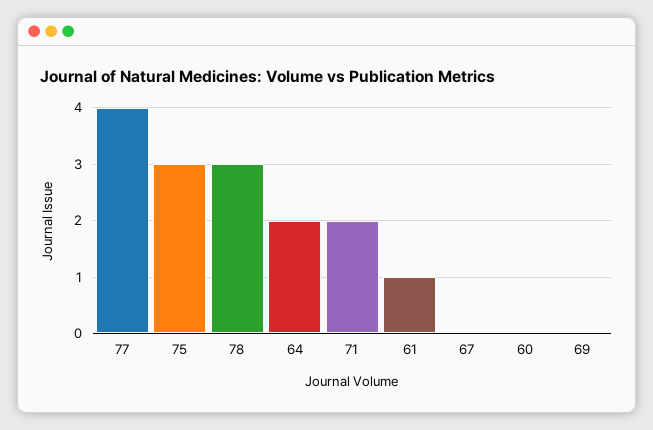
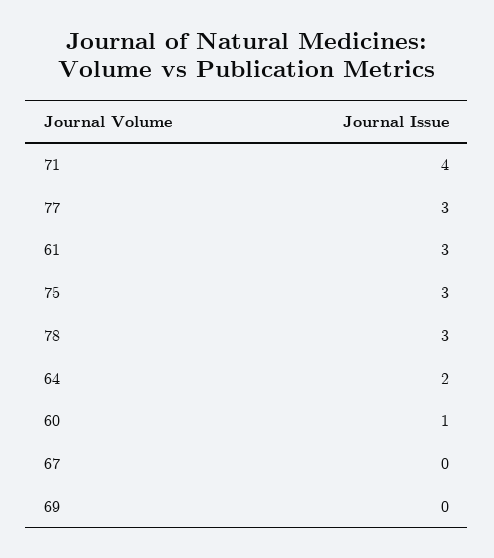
  {
-   "77": 4,
+   "77": 3,
    "75": 3,
    "78": 3,
    "64": 2,
-   "71": 2,
+   "71": 4,
-   "61": 1,
+   "61": 3,
    "67": 0,
-   "60": 0,
+   "60": 1,
    "69": 0
  }

